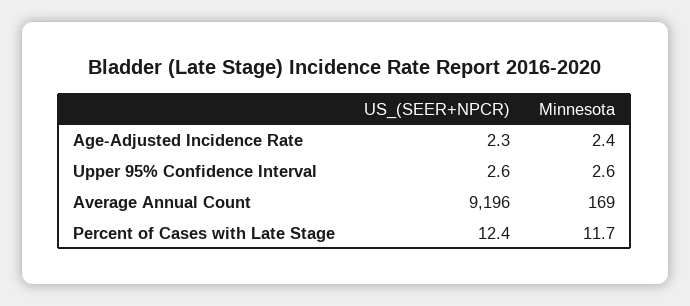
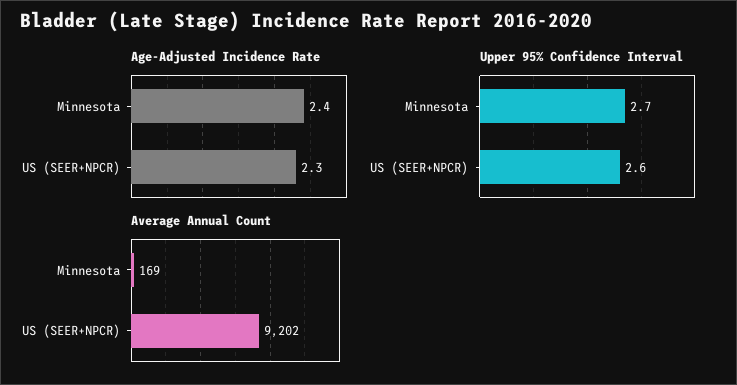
  {
    "Age-Adjusted Incidence Rate": {
      "US_(SEER+NPCR)": 2.3,
      "Minnesota": 2.4
    },
    "Upper 95% Confidence Interval": {
      "US_(SEER+NPCR)": 2.6,
-     "Minnesota": 2.6
+     "Minnesota": 2.7
    },
    "Average Annual Count": {
-     "US_(SEER+NPCR)": 9196,
+     "US_(SEER+NPCR)": 9202,
      "Minnesota": 169
-   },
+   }
-   "Percent of Cases with Late Stage": {
-     "US_(SEER+NPCR)": 12.4,
-     "Minnesota": 11.7
-   }
  }

